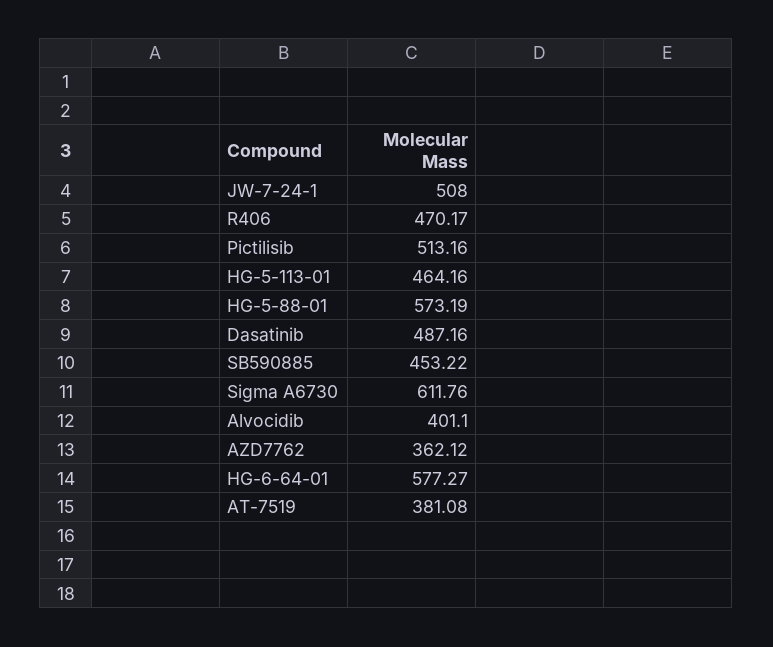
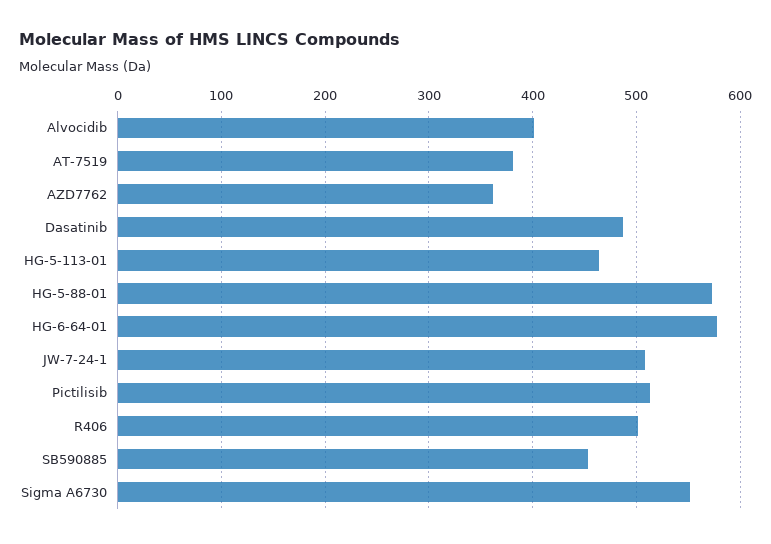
  {
    "JW-7-24-1": 508,
-   "R406": 470.17,
+   "R406": 500,
    "Pictilisib": 513.16,
    "HG-5-113-01": 464.16,
    "HG-5-88-01": 573.19,
    "Dasatinib": 487.16,
    "SB590885": 453.22,
-   "Sigma A6730": 611.76,
+   "Sigma A6730": 550,
    "Alvocidib": 401.1,
    "AZD7762": 362.12,
    "HG-6-64-01": 577.27,
    "AT-7519": 381.08
  }

